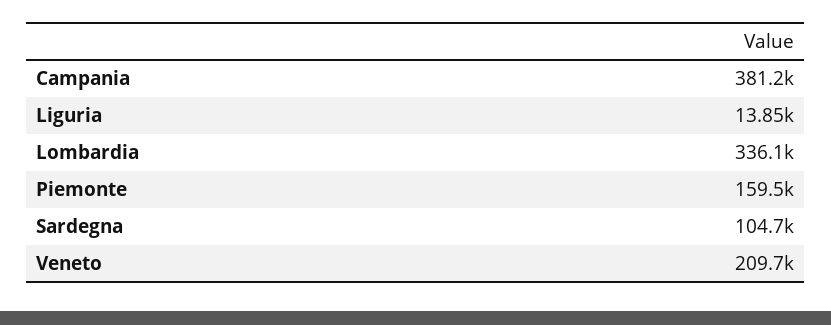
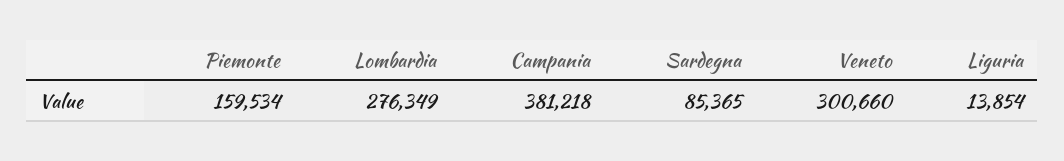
  {
    "Campania": 381218,
    "Liguria": 13854,
-   "Lombardia": 336100,
+   "Lombardia": 276349,
    "Piemonte": 159534,
-   "Sardegna": 104700,
+   "Sardegna": 85365,
-   "Veneto": 209700
+   "Veneto": 300660
  }

